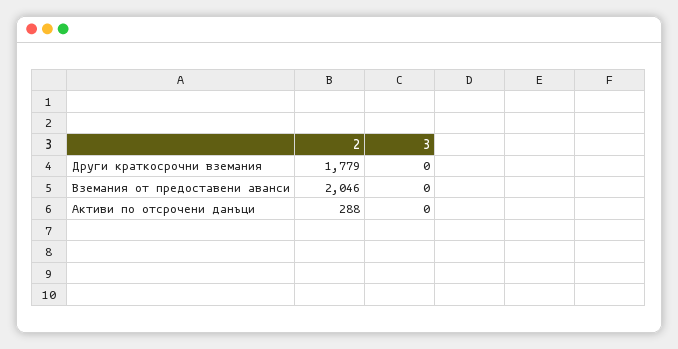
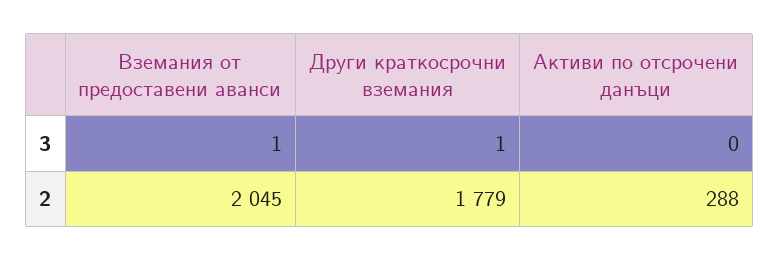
  {
    "2": {
      "Други краткосрочни вземания": 1779,
-     "Вземания от предоставени аванси": 2046,
+     "Вземания от предоставени аванси": 2045,
      "Активи по отсрочени данъци": 288
    },
    "3": {
-     "Други краткосрочни вземания": 0,
+     "Други краткосрочни вземания": 1,
-     "Вземания от предоставени аванси": 0,
+     "Вземания от предоставени аванси": 1,
      "Активи по отсрочени данъци": 0
    }
  }

